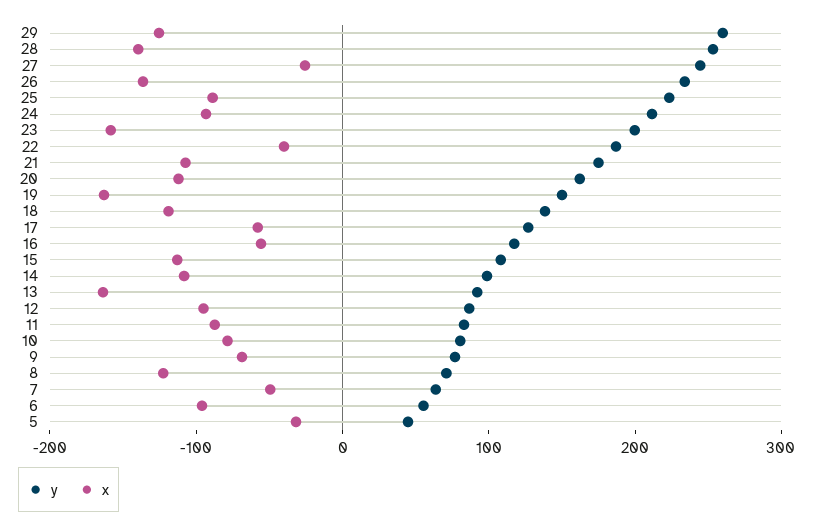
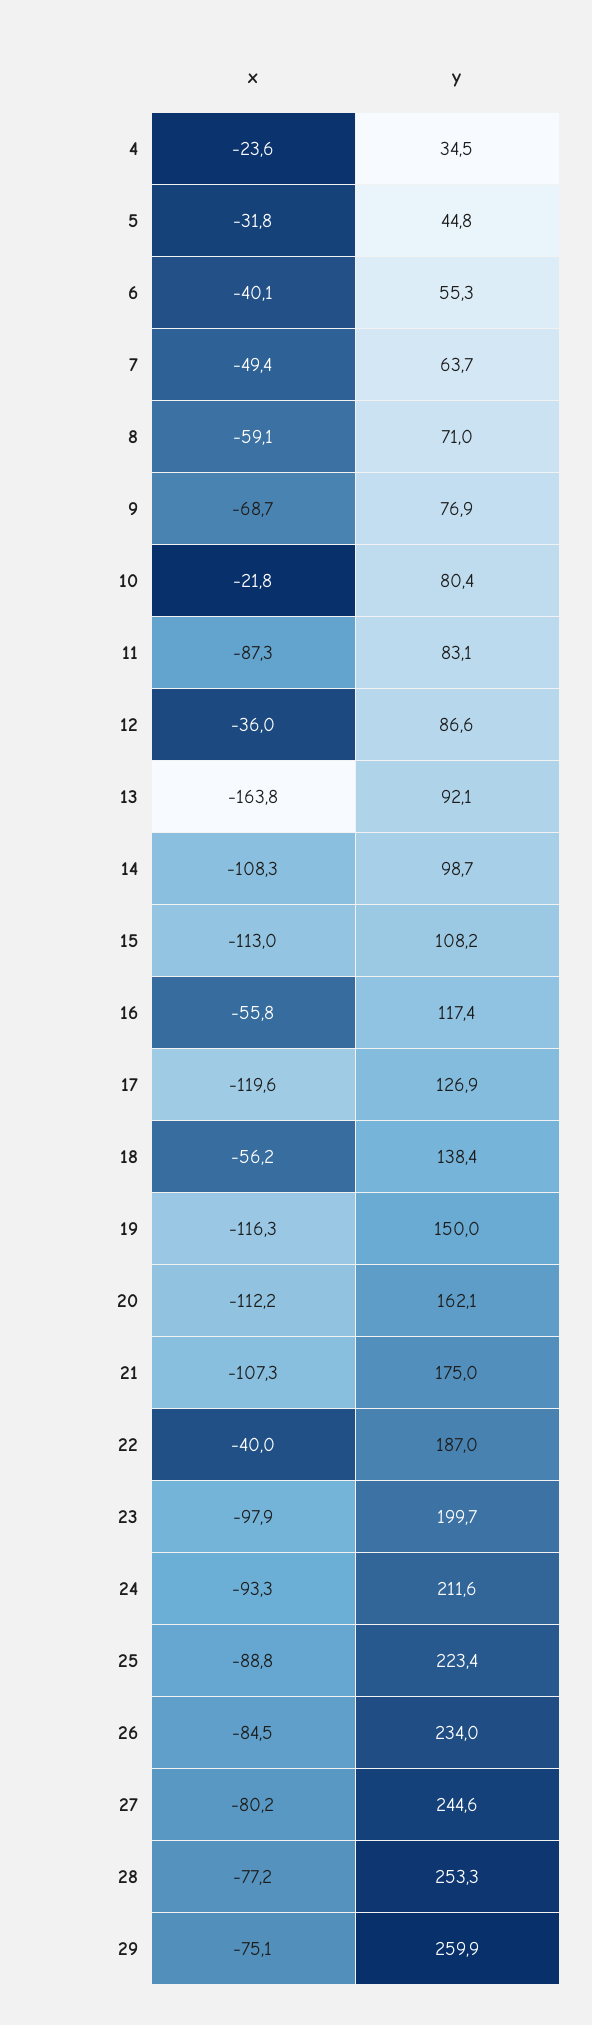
  {
    "y": {
      "29": 259.9,
      "28": 253.3,
      "27": 244.6,
      "26": 234,
      "25": 223.4,
      "24": 211.6,
      "23": 199.7,
      "22": 187,
      "21": 175,
      "20": 162.1,
      "19": 150,
      "18": 138.4,
      "17": 126.9,
      "16": 117.4,
      "15": 108.2,
      "14": 98.7,
      "13": 92.1,
      "12": 86.6,
      "11": 83.1,
      "10": 80.4,
      "9": 76.9,
      "8": 71,
      "7": 63.7,
      "6": 55.3,
-     "5": 44.8
+     "5": 44.8,
+     "4": 34.5
    },
    "x": {
-     "29": -120,
+     "29": -75.1,
-     "28": -140,
+     "28": -77.2,
-     "27": -20,
+     "27": -80.2,
-     "26": -140,
+     "26": -84.5,
      "25": -88.8,
      "24": -93.3,
-     "23": -160,
+     "23": -97.9,
      "22": -40,
      "21": -107.3,
      "20": -112.2,
-     "19": -160,
+     "19": -116.3,
-     "18": -120,
+     "18": -56.2,
-     "17": -60,
+     "17": -119.6,
      "16": -55.8,
      "15": -113,
      "14": -108.3,
      "13": -163.8,
-     "12": -100,
+     "12": -36,
      "11": -87.3,
-     "10": -80,
+     "10": -21.8,
      "9": -68.7,
-     "8": -120,
+     "8": -59.1,
      "7": -49.4,
-     "6": -100,
+     "6": -40.1,
-     "5": -31.8
+     "5": -31.8,
+     "4": -23.6
    }
  }

